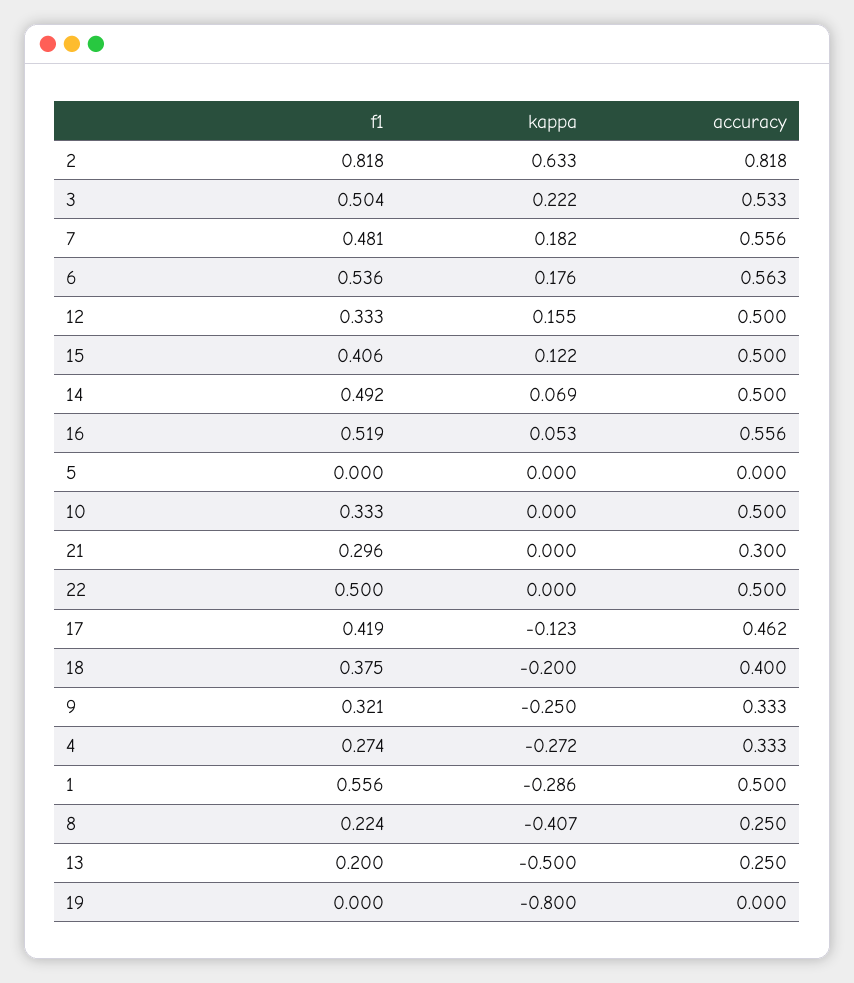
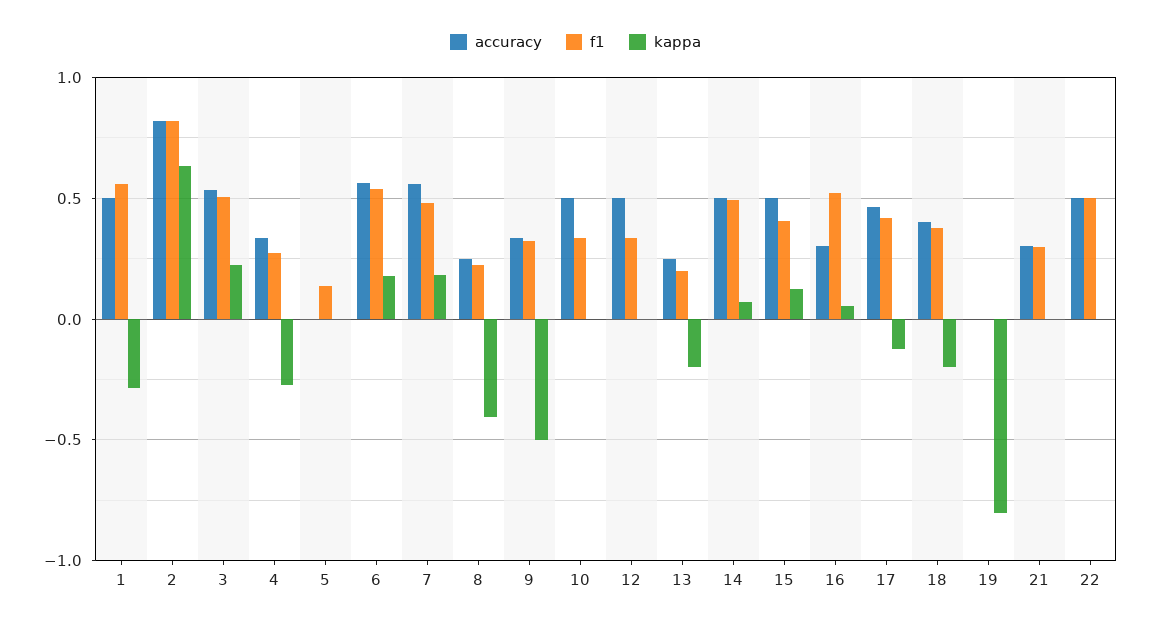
  {
    "f1": {
      "2": 0.818,
      "3": 0.504,
      "7": 0.481,
      "6": 0.536,
      "12": 0.333,
      "15": 0.406,
      "14": 0.492,
      "16": 0.519,
-     "5": 0,
+     "5": 0.15,
      "10": 0.333,
      "21": 0.296,
      "22": 0.5,
      "17": 0.419,
      "18": 0.375,
      "9": 0.321,
      "4": 0.274,
      "1": 0.556,
      "8": 0.224,
      "13": 0.2,
      "19": 0
    },
    "kappa": {
      "2": 0.633,
      "3": 0.222,
      "7": 0.182,
      "6": 0.176,
-     "12": 0.155,
+     "12": 0,
      "15": 0.122,
      "14": 0.069,
      "16": 0.053,
      "5": 0,
      "10": 0,
      "21": 0,
      "22": 0,
      "17": -0.123,
      "18": -0.2,
-     "9": -0.25,
+     "9": -0.5,
      "4": -0.272,
      "1": -0.286,
      "8": -0.407,
-     "13": -0.5,
+     "13": -0.2,
      "19": -0.8
    },
    "accuracy": {
      "2": 0.818,
      "3": 0.533,
      "7": 0.556,
      "6": 0.563,
      "12": 0.5,
      "15": 0.5,
      "14": 0.5,
-     "16": 0.556,
+     "16": 0.3,
      "5": 0,
      "10": 0.5,
      "21": 0.3,
      "22": 0.5,
      "17": 0.462,
      "18": 0.4,
      "9": 0.333,
      "4": 0.333,
      "1": 0.5,
      "8": 0.25,
      "13": 0.25,
      "19": 0
    }
  }

